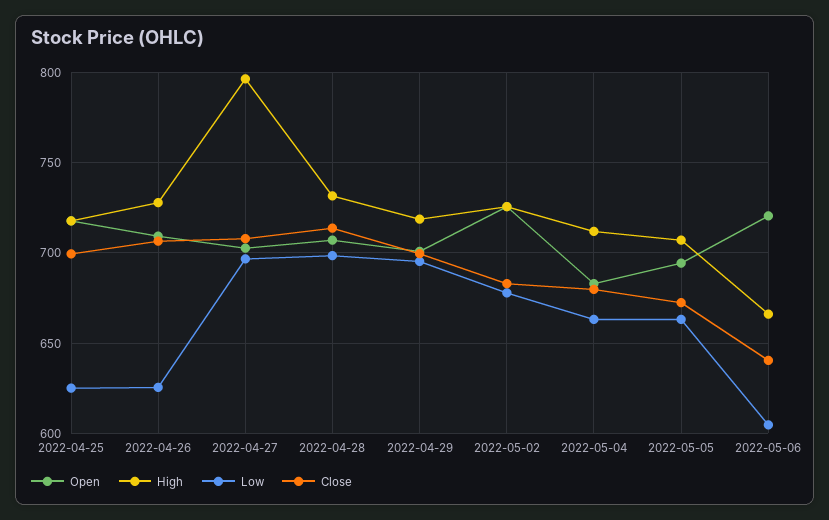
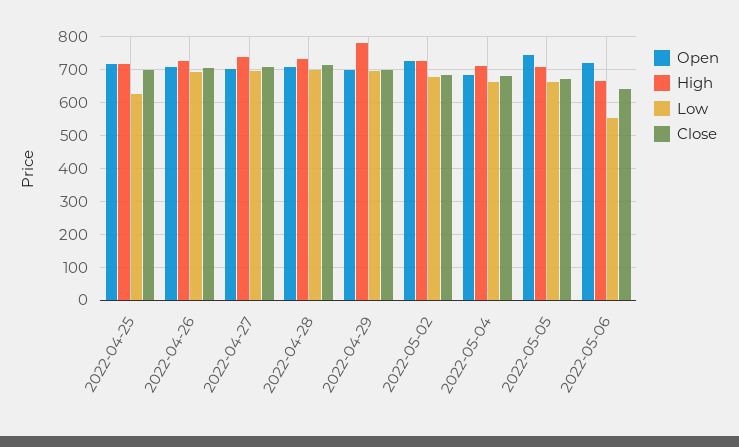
  {
    "Open": {
      "2022-04-25": 720,
      "2022-04-26": 710,
      "2022-04-27": 705,
      "2022-04-28": 705,
      "2022-04-29": 700,
      "2022-05-02": 725,
      "2022-05-04": 685,
-     "2022-05-05": 695,
+     "2022-05-05": 740,
      "2022-05-06": 720
    },
    "High": {
      "2022-04-25": 720,
      "2022-04-26": 730,
-     "2022-04-27": 795,
+     "2022-04-27": 740,
      "2022-04-28": 730,
-     "2022-04-29": 720,
+     "2022-04-29": 780,
      "2022-05-02": 725,
      "2022-05-04": 710,
      "2022-05-05": 705,
      "2022-05-06": 665
    },
    "Low": {
      "2022-04-25": 625,
-     "2022-04-26": 625,
+     "2022-04-26": 700,
      "2022-04-27": 695,
      "2022-04-28": 700,
      "2022-04-29": 695,
      "2022-05-02": 680,
      "2022-05-04": 665,
      "2022-05-05": 665,
-     "2022-05-06": 605
+     "2022-05-06": 560
    },
    "Close": {
      "2022-04-25": 700,
      "2022-04-26": 705,
      "2022-04-27": 710,
      "2022-04-28": 715,
      "2022-04-29": 700,
      "2022-05-02": 685,
      "2022-05-04": 680,
      "2022-05-05": 670,
      "2022-05-06": 640
    }
  }

